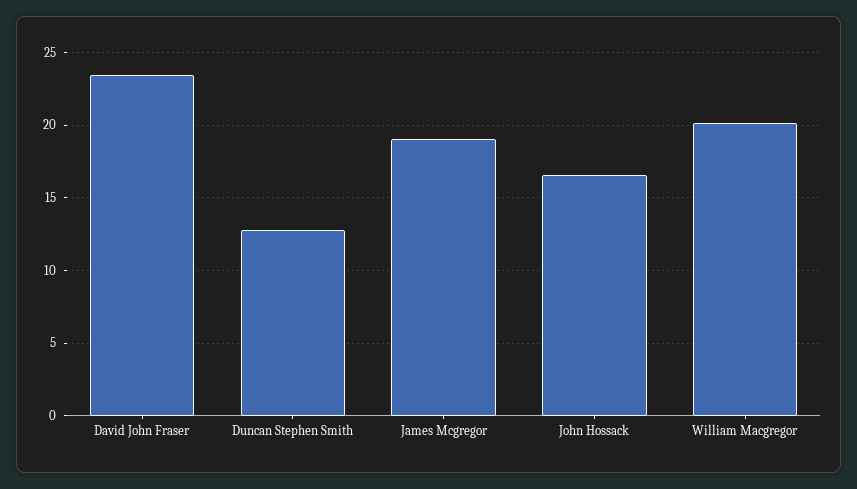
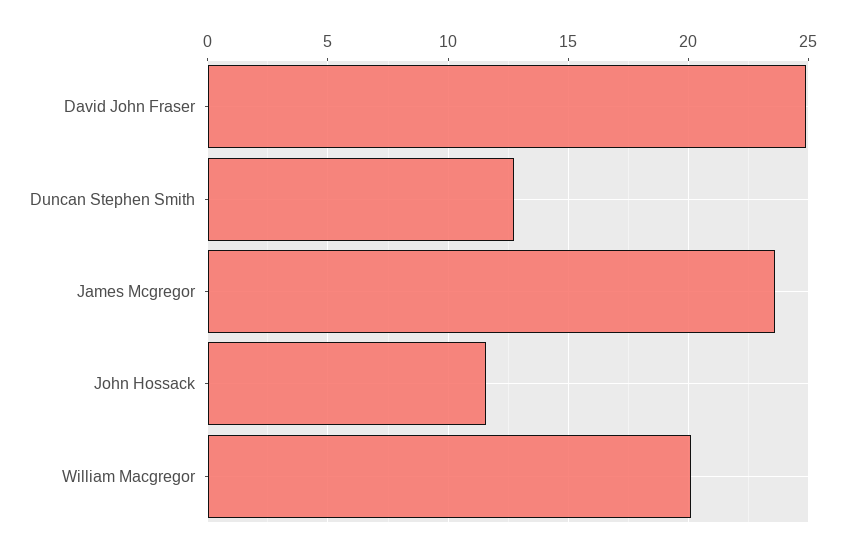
  {
-   "David John Fraser": 23.5,
+   "David John Fraser": 25,
    "Duncan Stephen Smith": 13,
-   "James Mcgregor": 19,
+   "James Mcgregor": 23.5,
-   "John Hossack": 16.5,
+   "John Hossack": 11.5,
    "William Macgregor": 20
  }

